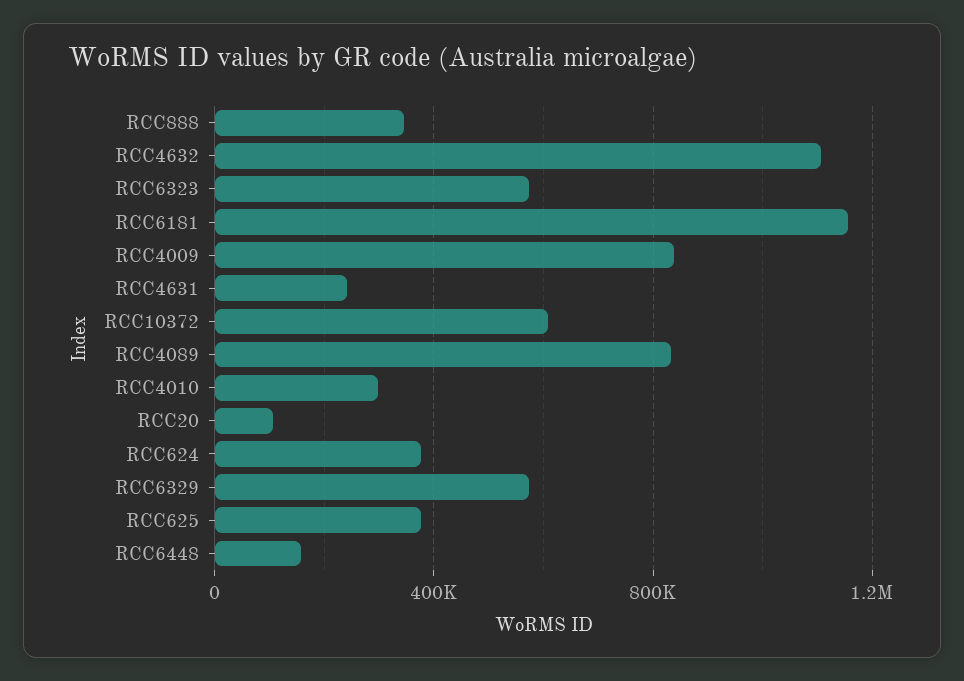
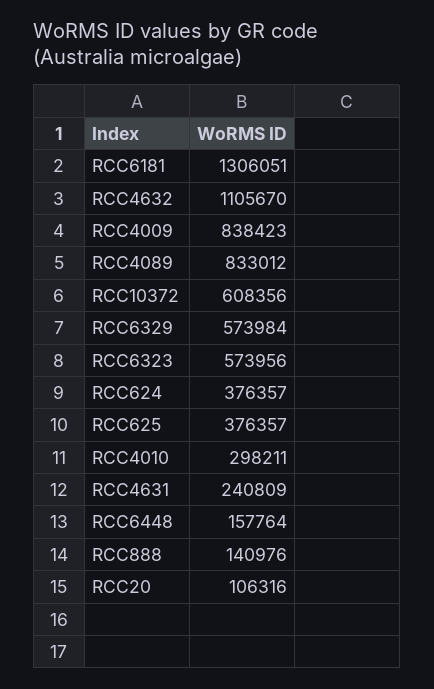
  {
-   "RCC888": 350000,
+   "RCC888": 140976,
    "RCC4632": 1105670,
    "RCC6323": 573956,
-   "RCC6181": 1150000,
+   "RCC6181": 1306051,
    "RCC4009": 838423,
    "RCC4631": 240809,
    "RCC10372": 608356,
    "RCC4089": 833012,
    "RCC4010": 298211,
    "RCC20": 106316,
    "RCC624": 376357,
    "RCC6329": 573984,
    "RCC625": 376357,
    "RCC6448": 157764
  }

